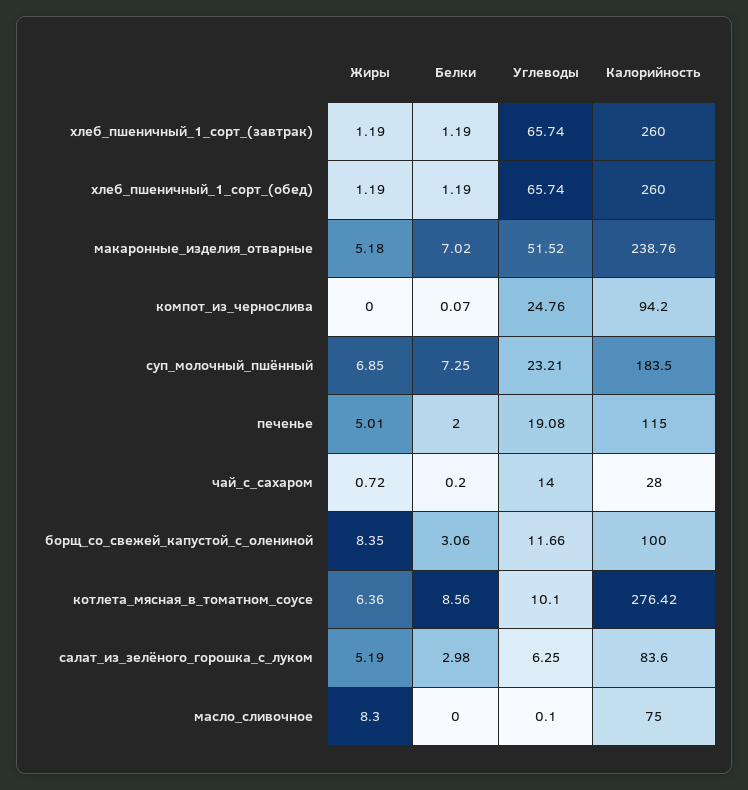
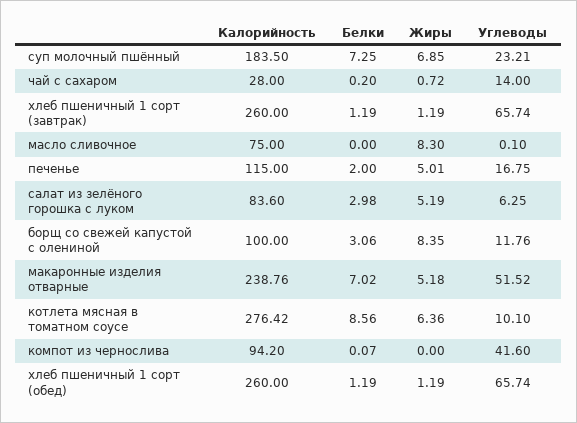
  {
    "Жиры": {
      "хлеб_пшеничный_1_сорт_(завтрак)": 1.19,
      "хлеб_пшеничный_1_сорт_(обед)": 1.19,
      "макаронные_изделия_отварные": 5.18,
      "компот_из_чернослива": 0,
      "суп_молочный_пшённый": 6.85,
      "печенье": 5.01,
      "чай_с_сахаром": 0.72,
      "борщ_со_свежей_капустой_с_олениной": 8.35,
      "котлета_мясная_в_томатном_соусе": 6.36,
      "салат_из_зелёного_горошка_с_луком": 5.19,
      "масло_сливочное": 8.3
    },
    "Белки": {
      "хлеб_пшеничный_1_сорт_(завтрак)": 1.19,
      "хлеб_пшеничный_1_сорт_(обед)": 1.19,
      "макаронные_изделия_отварные": 7.02,
      "компот_из_чернослива": 0.07,
      "суп_молочный_пшённый": 7.25,
      "печенье": 2,
      "чай_с_сахаром": 0.2,
      "борщ_со_свежей_капустой_с_олениной": 3.06,
      "котлета_мясная_в_томатном_соусе": 8.56,
      "салат_из_зелёного_горошка_с_луком": 2.98,
      "масло_сливочное": 0
    },
    "Углеводы": {
      "хлеб_пшеничный_1_сорт_(завтрак)": 65.74,
      "хлеб_пшеничный_1_сорт_(обед)": 65.74,
      "макаронные_изделия_отварные": 51.52,
-     "компот_из_чернослива": 24.76,
+     "компот_из_чернослива": 41.6,
      "суп_молочный_пшённый": 23.21,
-     "печенье": 19.08,
+     "печенье": 16.75,
      "чай_с_сахаром": 14,
-     "борщ_со_свежей_капустой_с_олениной": 11.66,
+     "борщ_со_свежей_капустой_с_олениной": 11.76,
      "котлета_мясная_в_томатном_соусе": 10.1,
      "салат_из_зелёного_горошка_с_луком": 6.25,
      "масло_сливочное": 0.1
    },
    "Калорийность": {
      "хлеб_пшеничный_1_сорт_(завтрак)": 260,
      "хлеб_пшеничный_1_сорт_(обед)": 260,
      "макаронные_изделия_отварные": 238.76,
      "компот_из_чернослива": 94.2,
      "суп_молочный_пшённый": 183.5,
      "печенье": 115,
      "чай_с_сахаром": 28,
      "борщ_со_свежей_капустой_с_олениной": 100,
      "котлета_мясная_в_томатном_соусе": 276.42,
      "салат_из_зелёного_горошка_с_луком": 83.6,
      "масло_сливочное": 75
    }
  }

